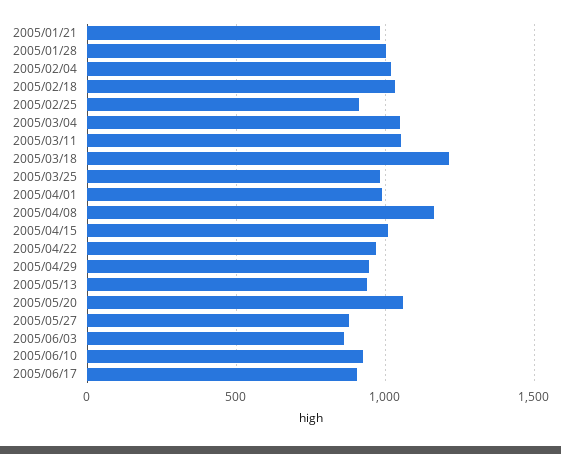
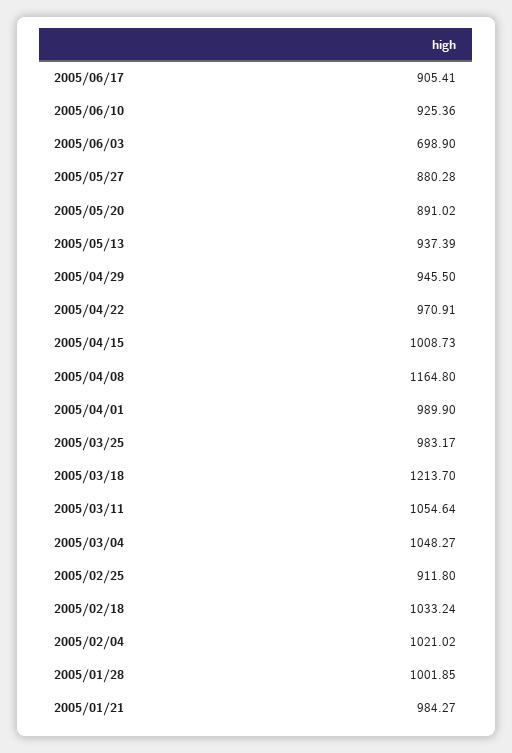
  {
    "2005/01/21": 984.27,
    "2005/01/28": 1001.85,
    "2005/02/04": 1021.02,
    "2005/02/18": 1033.24,
    "2005/02/25": 911.8,
    "2005/03/04": 1048.27,
    "2005/03/11": 1054.64,
    "2005/03/18": 1213.7,
    "2005/03/25": 983.17,
    "2005/04/01": 989.9,
    "2005/04/08": 1164.8,
    "2005/04/15": 1008.73,
    "2005/04/22": 970.91,
    "2005/04/29": 945.5,
    "2005/05/13": 937.39,
-   "2005/05/20": 1050,
+   "2005/05/20": 891.02,
    "2005/05/27": 880.28,
-   "2005/06/03": 850,
+   "2005/06/03": 698.9,
    "2005/06/10": 925.36,
    "2005/06/17": 905.41
  }

